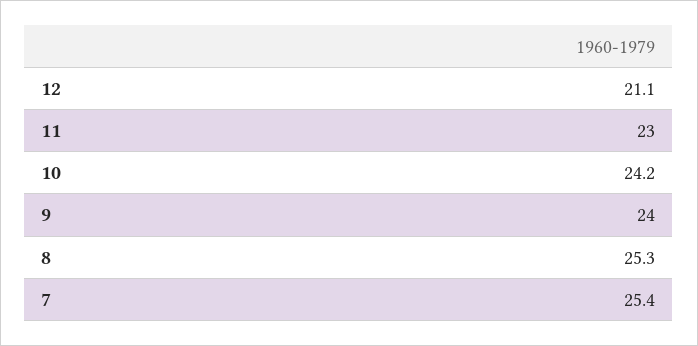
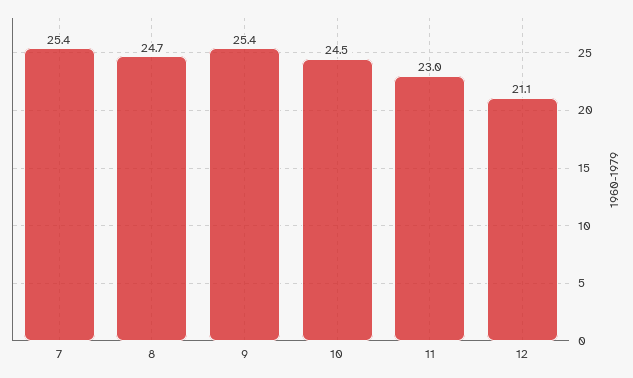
  {
    "12": 21.1,
    "11": 23,
-   "10": 24.2,
+   "10": 24.5,
-   "9": 24,
+   "9": 25.4,
-   "8": 25.3,
+   "8": 24.7,
    "7": 25.4
  }

